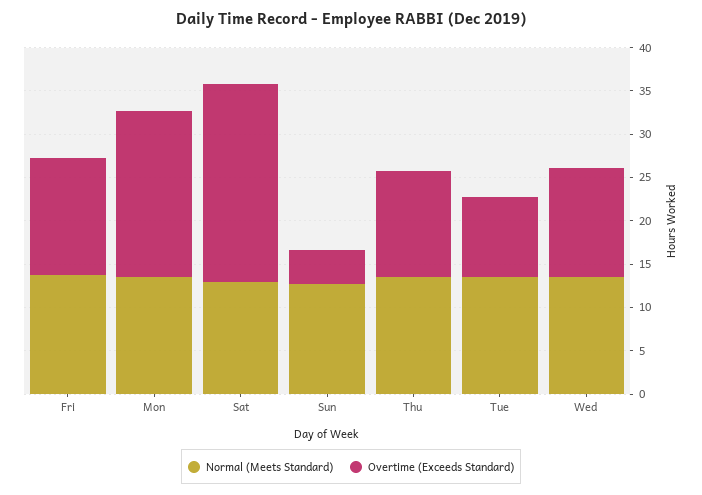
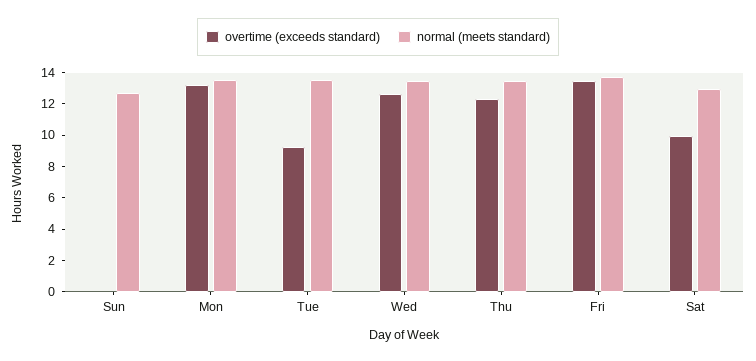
  {
    "Normal (Meets Standard)": {
      "Fri": 14,
      "Mon": 14,
      "Sat": 13,
      "Sun": 13,
      "Thu": 13,
      "Tue": 14,
      "Wed": 13
    },
    "Overtime (Exceeds Standard)": {
      "Fri": 13,
-     "Mon": 19,
+     "Mon": 13,
-     "Sat": 23,
+     "Sat": 10,
-     "Sun": 4,
+     "Sun": 0,
      "Thu": 12,
      "Tue": 9,
      "Wed": 13
    }
  }

